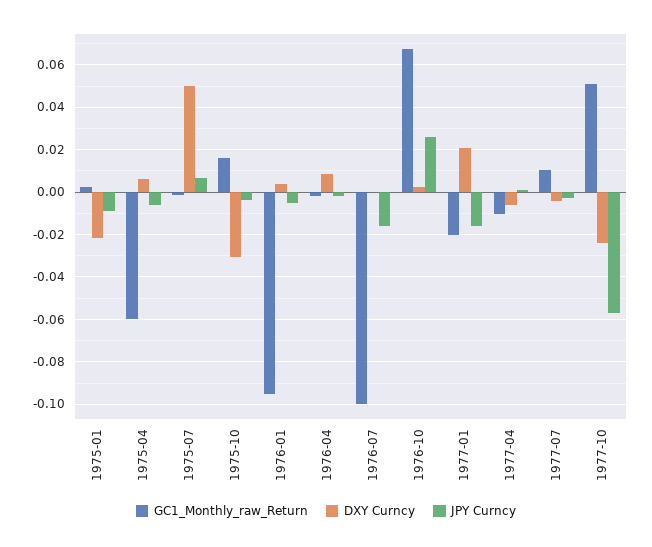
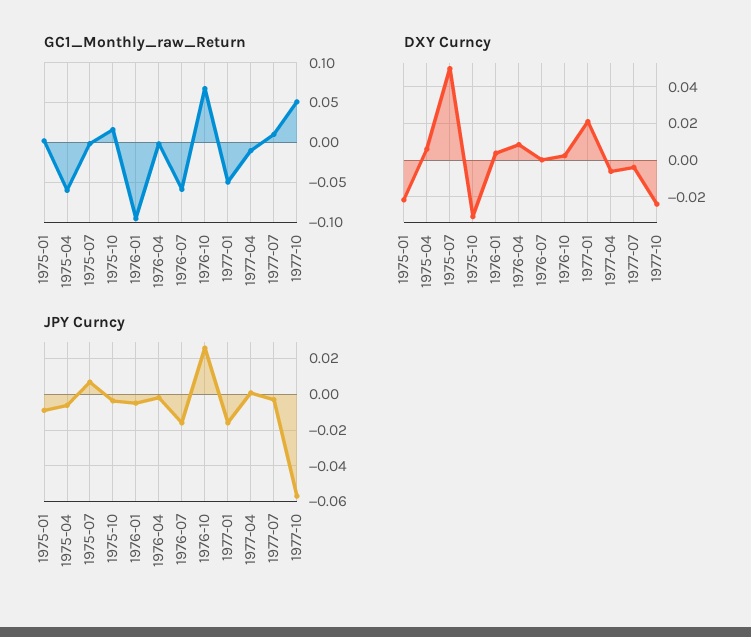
  {
    "GC1_Monthly_raw_Return": {
      "1975-01": 0,
      "1975-04": -0.06,
      "1975-07": 0,
      "1975-10": 0.015,
      "1976-01": -0.095,
      "1976-04": 0,
-     "1976-07": -0.1,
+     "1976-07": -0.06,
      "1976-10": 0.07,
-     "1977-01": -0.02,
+     "1977-01": -0.05,
      "1977-04": -0.01,
      "1977-07": 0.01,
      "1977-10": 0.05
    },
    "DXY Curncy": {
      "1975-01": -0.02,
      "1975-04": 0.005,
      "1975-07": 0.05,
      "1975-10": -0.03,
      "1976-01": 0.005,
      "1976-04": 0.01,
      "1976-07": 0,
      "1976-10": 0.005,
      "1977-01": 0.02,
      "1977-04": -0.005,
      "1977-07": -0.005,
      "1977-10": -0.025
    },
    "JPY Curncy": {
      "1975-01": -0.01,
      "1975-04": -0.005,
      "1975-07": 0.005,
      "1975-10": -0.005,
      "1976-01": -0.005,
      "1976-04": 0,
      "1976-07": -0.015,
      "1976-10": 0.025,
      "1977-01": -0.015,
      "1977-04": 0,
      "1977-07": -0.005,
      "1977-10": -0.055
    }
  }

